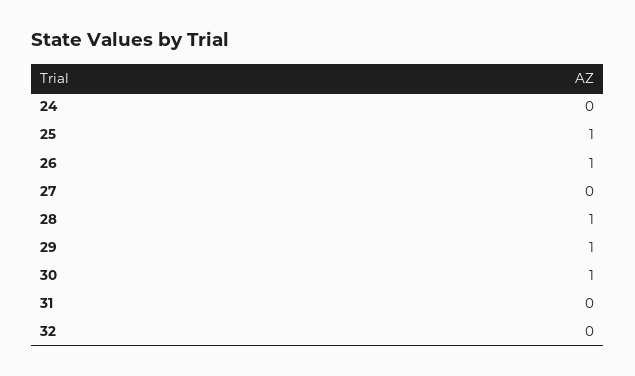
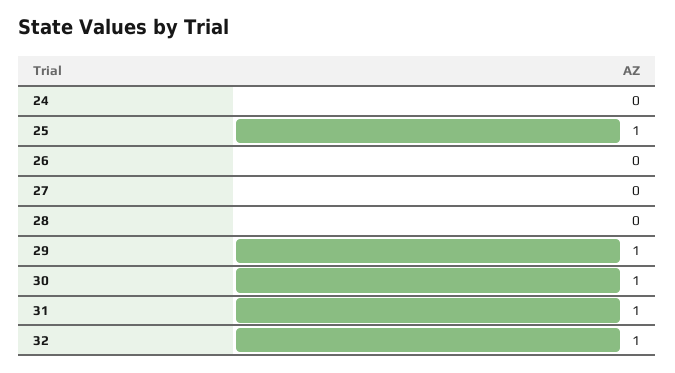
  {
    "24": 0,
    "25": 1,
-   "26": 1,
+   "26": 0,
    "27": 0,
-   "28": 1,
+   "28": 0,
    "29": 1,
    "30": 1,
-   "31": 0,
+   "31": 1,
-   "32": 0
+   "32": 1
  }

